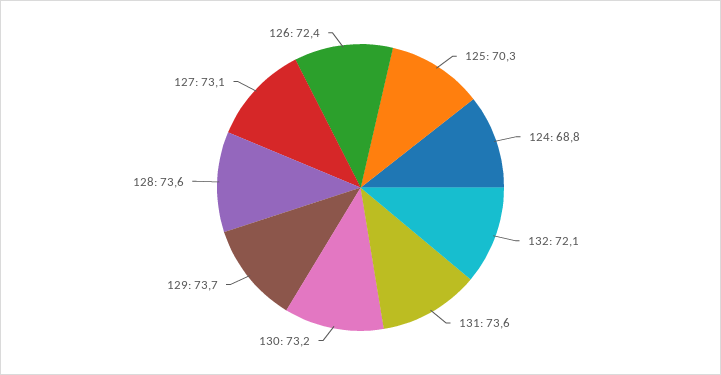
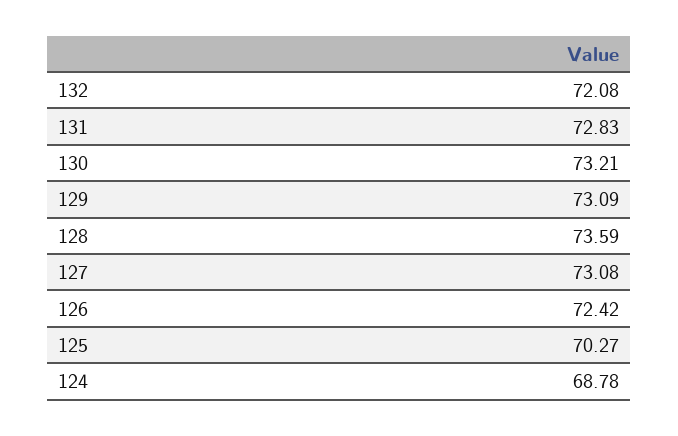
  {
    "125": 70.27,
    "124": 68.78,
    "132": 72.08,
-   "131": 73.6,
+   "131": 72.83,
    "130": 73.21,
-   "129": 73.7,
+   "129": 73.09,
    "128": 73.59,
    "127": 73.08,
    "126": 72.42
  }

